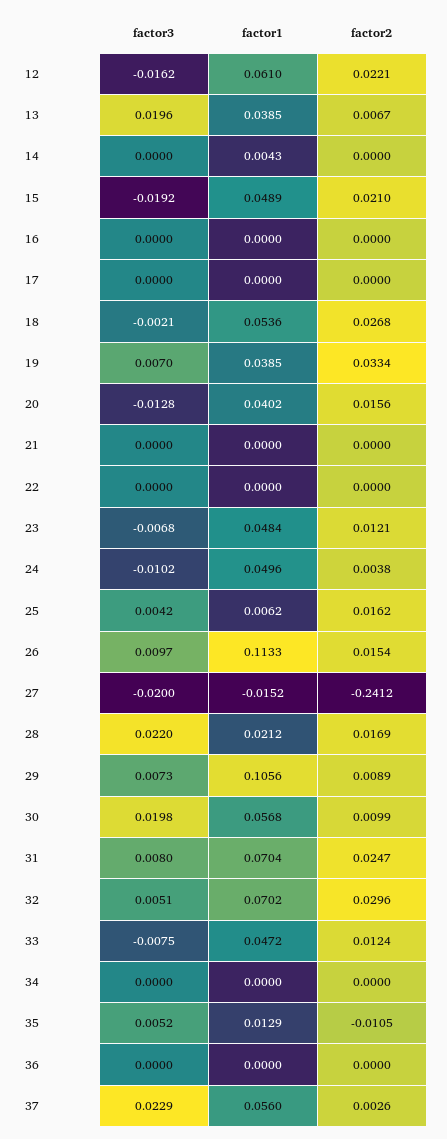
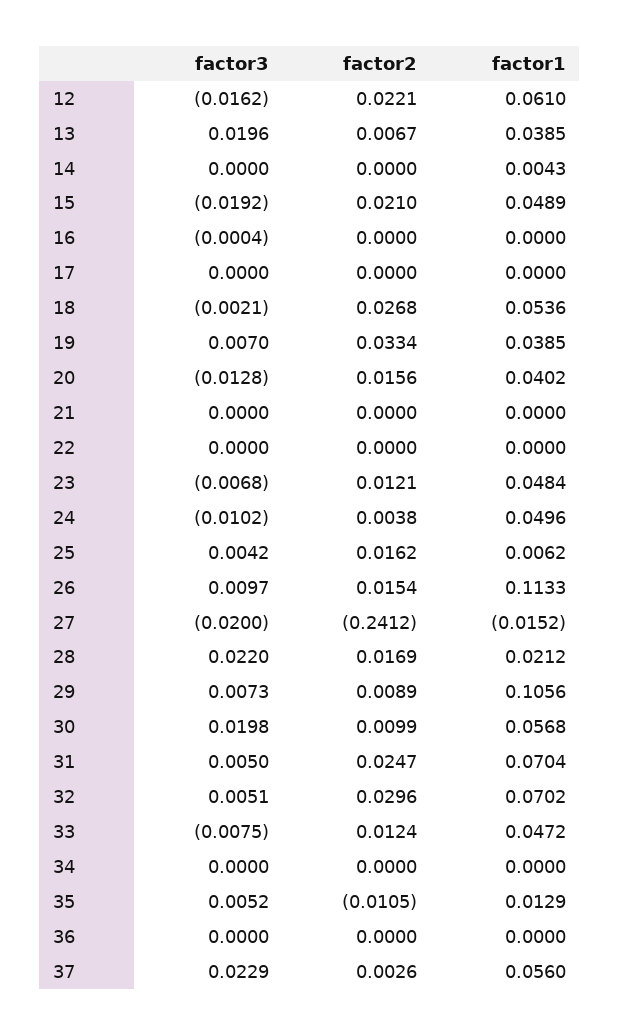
  {
    "factor3": {
      "12": -0.0162,
      "13": 0.0196,
      "14": 0,
      "15": -0.0192,
-     "16": 0,
+     "16": -0.0004,
      "17": 0,
      "18": -0.0021,
      "19": 0.007,
      "20": -0.0128,
      "21": 0,
      "22": 0,
      "23": -0.0068,
      "24": -0.0102,
      "25": 0.0042,
      "26": 0.0097,
      "27": -0.02,
      "28": 0.022,
      "29": 0.0073,
      "30": 0.0198,
-     "31": 0.008,
+     "31": 0.005,
      "32": 0.0051,
      "33": -0.0075,
      "34": 0,
      "35": 0.0052,
      "36": 0,
      "37": 0.0229
    },
    "factor1": {
      "12": 0.061,
      "13": 0.0385,
      "14": 0.0043,
      "15": 0.0489,
      "16": 0,
      "17": 0,
      "18": 0.0536,
      "19": 0.0385,
      "20": 0.0402,
      "21": 0,
      "22": 0,
      "23": 0.0484,
      "24": 0.0496,
      "25": 0.0062,
      "26": 0.1133,
      "27": -0.0152,
      "28": 0.0212,
      "29": 0.1056,
      "30": 0.0568,
      "31": 0.0704,
      "32": 0.0702,
      "33": 0.0472,
      "34": 0,
      "35": 0.0129,
      "36": 0,
      "37": 0.056
    },
    "factor2": {
      "12": 0.0221,
      "13": 0.0067,
      "14": 0,
      "15": 0.021,
      "16": 0,
      "17": 0,
      "18": 0.0268,
      "19": 0.0334,
      "20": 0.0156,
      "21": 0,
      "22": 0,
      "23": 0.0121,
      "24": 0.0038,
      "25": 0.0162,
      "26": 0.0154,
      "27": -0.2412,
      "28": 0.0169,
      "29": 0.0089,
      "30": 0.0099,
      "31": 0.0247,
      "32": 0.0296,
      "33": 0.0124,
      "34": 0,
      "35": -0.0105,
      "36": 0,
      "37": 0.0026
    }
  }

